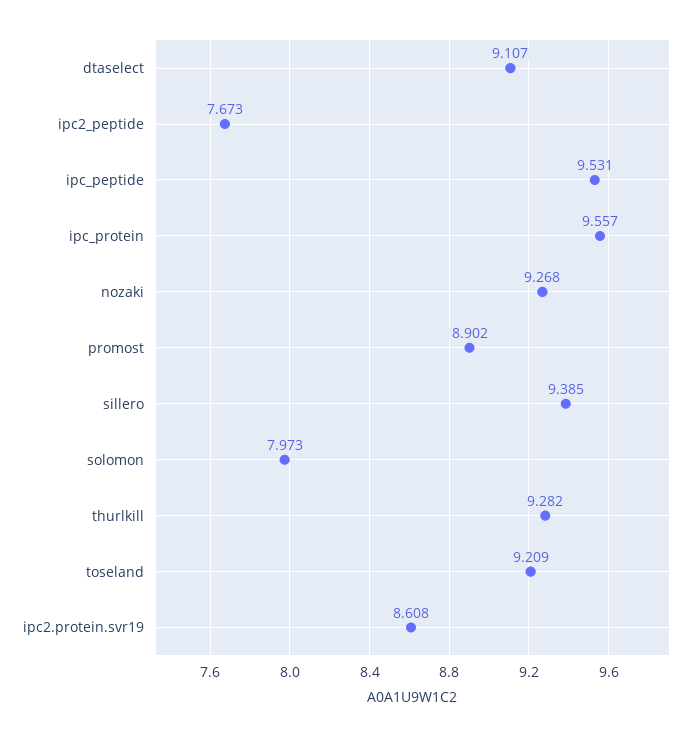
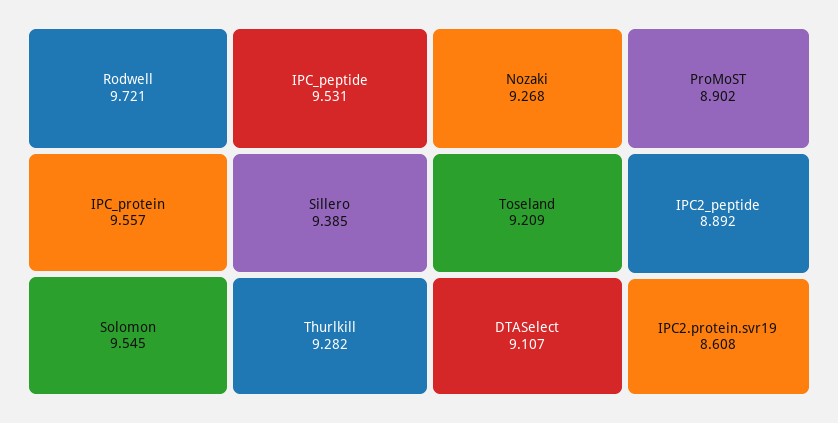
  {
    "dtaselect": 9.107,
-   "ipc2_peptide": 7.673,
+   "ipc2_peptide": 8.892,
    "ipc_peptide": 9.531,
    "ipc_protein": 9.557,
    "nozaki": 9.268,
    "promost": 8.902,
    "sillero": 9.385,
-   "solomon": 7.973,
+   "solomon": 9.545,
    "thurlkill": 9.282,
    "toseland": 9.209,
-   "ipc2.protein.svr19": 8.608
+   "ipc2.protein.svr19": 8.608,
+   "Rodwell": 9.721
  }

